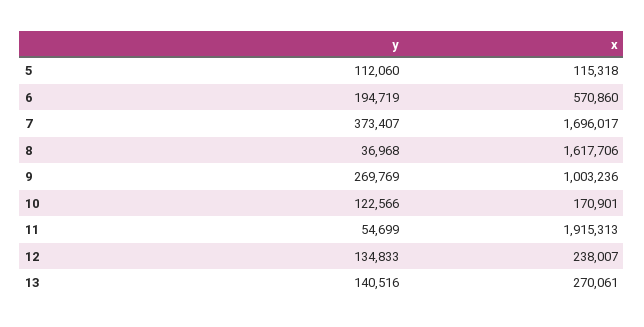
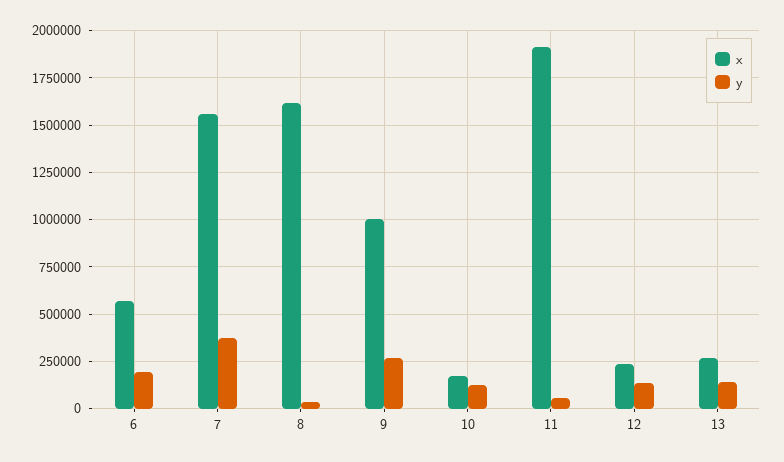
  {
    "y": {
-     "5": 112060,
      "6": 194719,
      "7": 373407,
      "8": 36968,
      "9": 269769,
      "10": 122566,
      "11": 54699,
      "12": 134833,
      "13": 140516
    },
    "x": {
-     "5": 115318,
      "6": 570860,
-     "7": 1696017,
+     "7": 1550000,
      "8": 1617706,
      "9": 1003236,
      "10": 170901,
      "11": 1915313,
      "12": 238007,
      "13": 270061
    }
  }

